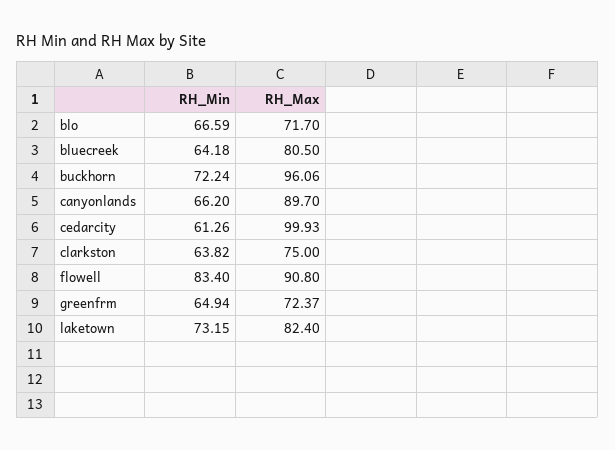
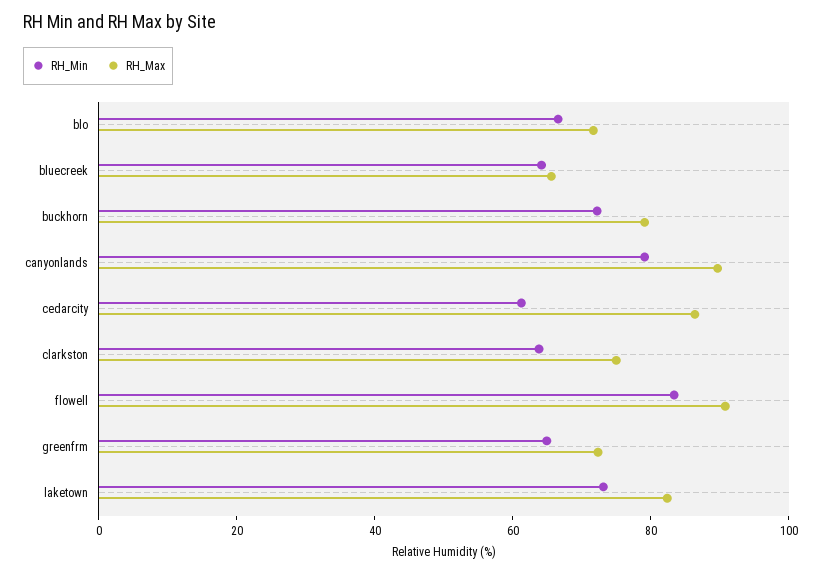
  {
    "RH_Min": {
      "blo": 66.59,
      "bluecreek": 64.18,
      "buckhorn": 72.24,
-     "canyonlands": 66.2,
+     "canyonlands": 80,
      "cedarcity": 61.26,
      "clarkston": 63.82,
      "flowell": 83.4,
      "greenfrm": 64.94,
      "laketown": 73.15
    },
    "RH_Max": {
      "blo": 71.7,
-     "bluecreek": 80.5,
+     "bluecreek": 65,
-     "buckhorn": 96.06,
+     "buckhorn": 80,
      "canyonlands": 89.7,
-     "cedarcity": 99.93,
+     "cedarcity": 85,
      "clarkston": 75,
      "flowell": 90.8,
      "greenfrm": 72.37,
      "laketown": 82.4
    }
  }

